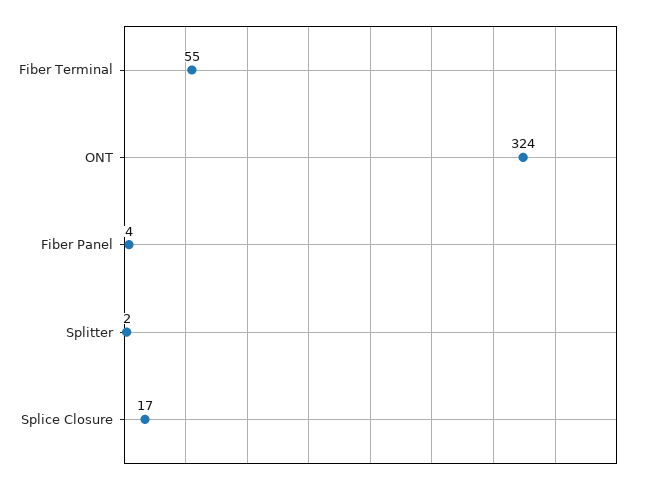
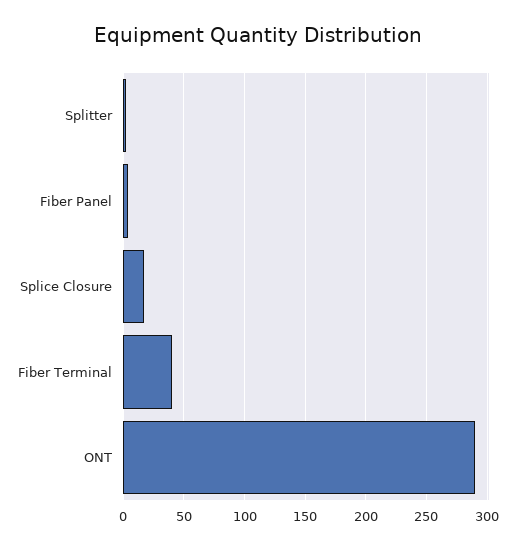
  {
-   "Fiber Terminal": 55,
+   "Fiber Terminal": 40,
-   "ONT": 324,
+   "ONT": 290,
    "Fiber Panel": 4,
    "Splitter": 2,
    "Splice Closure": 17
  }

